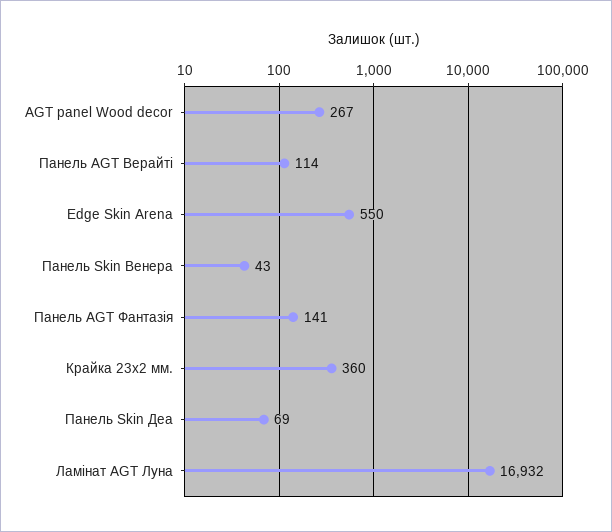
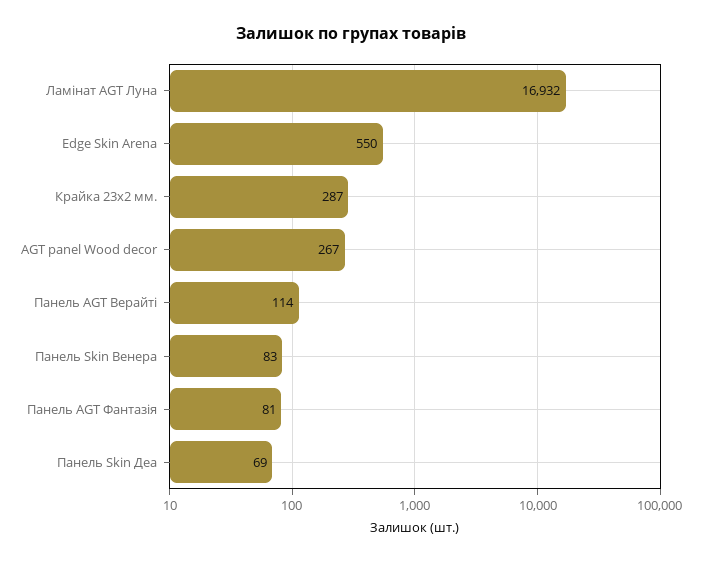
  {
    "AGT panel Wood decor": 267,
    "Панель AGT Верайті": 114,
    "Edge Skin Arena": 550,
-   "Панель Skin Венера": 43,
+   "Панель Skin Венера": 83,
-   "Панель AGT Фантазія": 141,
+   "Панель AGT Фантазія": 81,
-   "Крайка 23x2 мм.": 360,
+   "Крайка 23x2 мм.": 287,
    "Панель Skin Деа": 69,
    "Ламінат AGT Луна": 16932
  }

